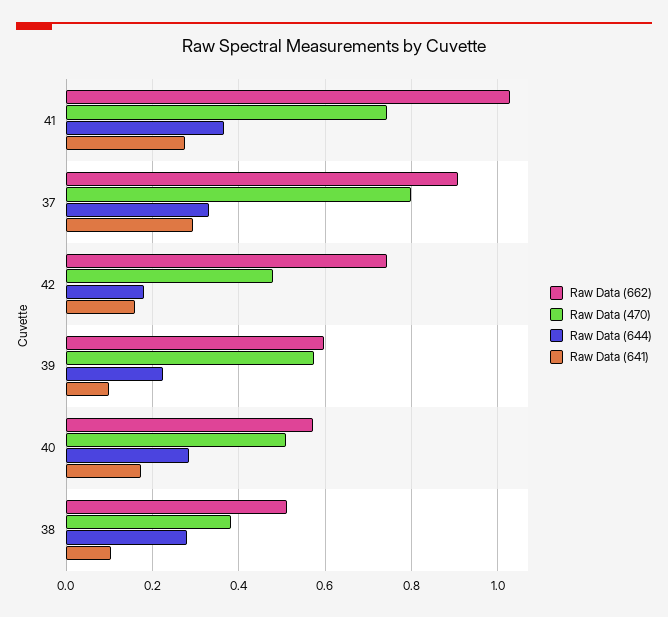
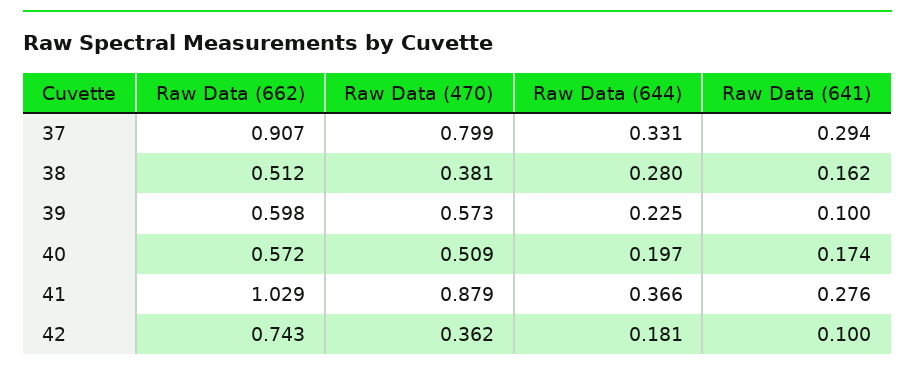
  {
    "Raw Data (662)": {
      "41": 1.029,
      "37": 0.907,
      "42": 0.743,
      "39": 0.598,
      "40": 0.572,
      "38": 0.512
    },
    "Raw Data (470)": {
-     "41": 0.74,
+     "41": 0.879,
      "37": 0.799,
-     "42": 0.48,
+     "42": 0.362,
      "39": 0.573,
      "40": 0.509,
      "38": 0.381
    },
    "Raw Data (644)": {
      "41": 0.366,
      "37": 0.331,
      "42": 0.181,
      "39": 0.225,
-     "40": 0.28,
+     "40": 0.197,
      "38": 0.28
    },
    "Raw Data (641)": {
      "41": 0.276,
      "37": 0.294,
-     "42": 0.16,
+     "42": 0.1,
      "39": 0.1,
      "40": 0.174,
-     "38": 0.1
+     "38": 0.162
    }
  }

